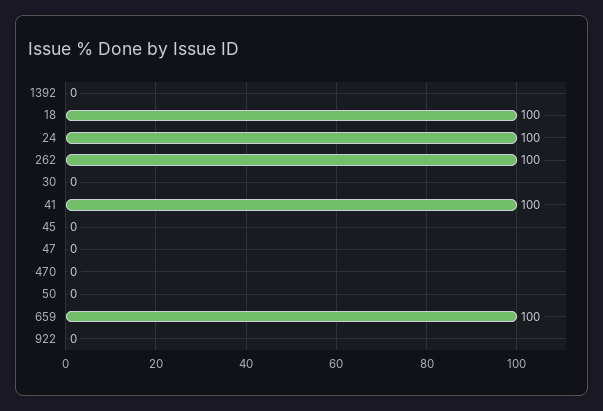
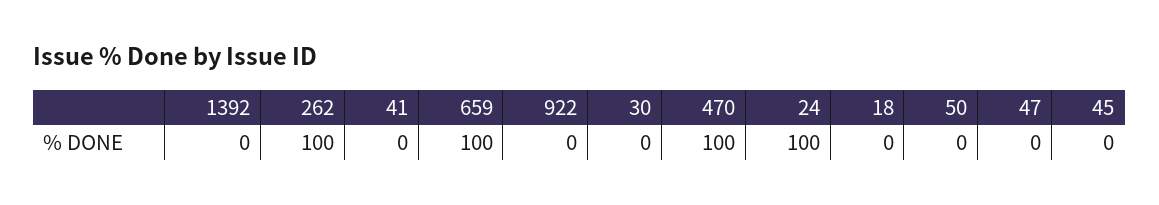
  {
    "1392": 0,
-   "18": 100,
+   "18": 0,
    "24": 100,
    "262": 100,
    "30": 0,
-   "41": 100,
+   "41": 0,
    "45": 0,
    "47": 0,
-   "470": 0,
+   "470": 100,
    "50": 0,
    "659": 100,
    "922": 0
  }

